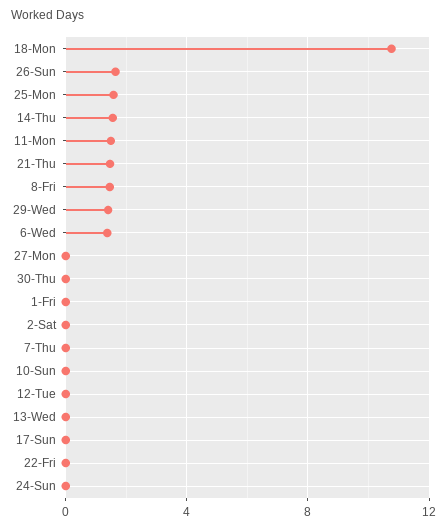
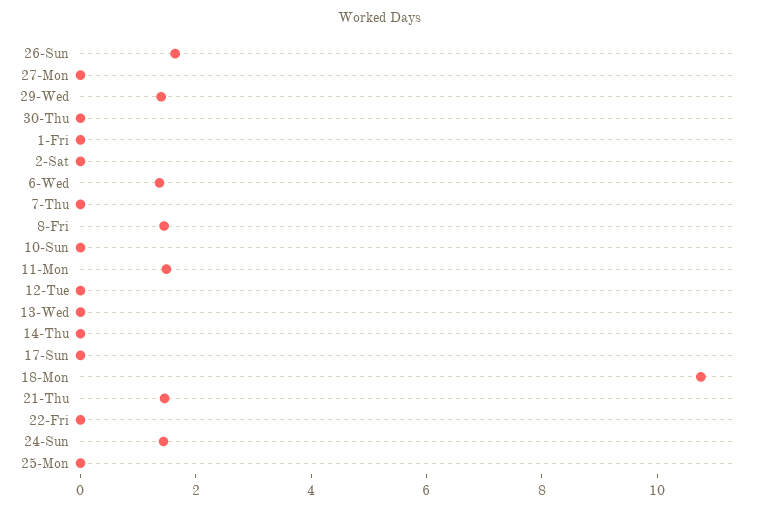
  {
    "18-Mon": 11,
    "26-Sun": 1.5,
-   "25-Mon": 1.5,
+   "25-Mon": 0,
-   "14-Thu": 1.5,
+   "14-Thu": 0,
    "11-Mon": 1.5,
    "21-Thu": 1.5,
    "8-Fri": 1.5,
    "29-Wed": 1.5,
    "6-Wed": 1.5,
    "27-Mon": 0,
    "30-Thu": 0,
    "1-Fri": 0,
    "2-Sat": 0,
    "7-Thu": 0,
    "10-Sun": 0,
    "12-Tue": 0,
    "13-Wed": 0,
    "17-Sun": 0,
    "22-Fri": 0,
-   "24-Sun": 0
+   "24-Sun": 1.5
  }

